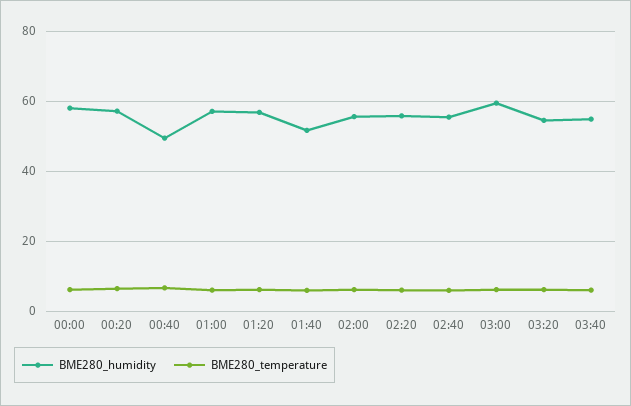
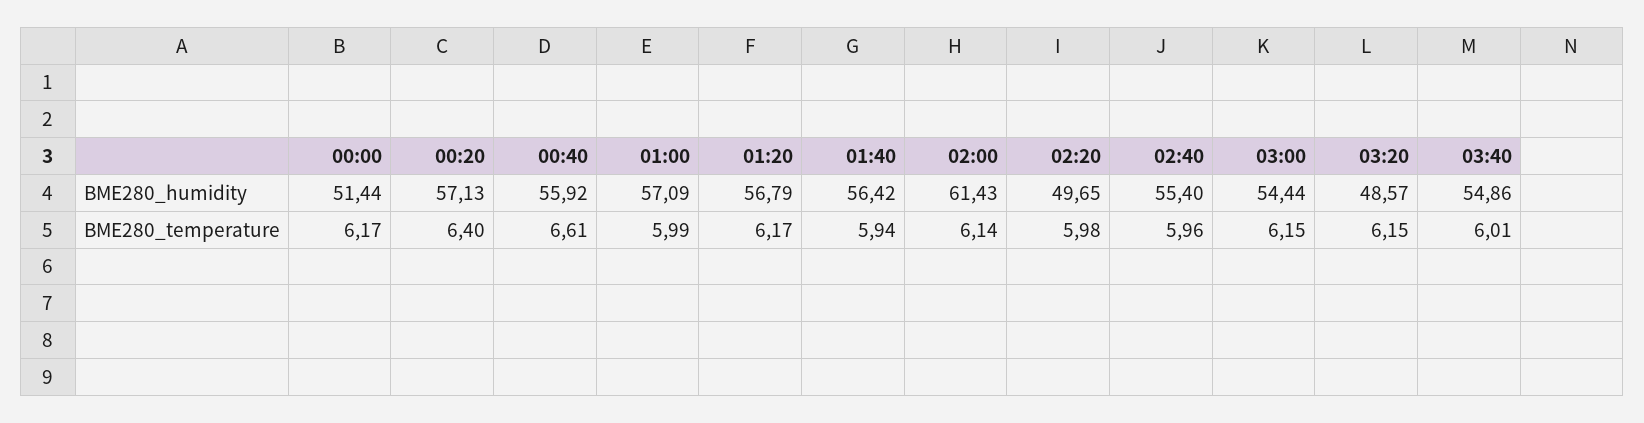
  {
    "BME280_humidity": {
-     "00:00": 58,
+     "00:00": 51.44,
      "00:20": 57.13,
-     "00:40": 50,
+     "00:40": 55.92,
      "01:00": 57.09,
      "01:20": 56.79,
-     "01:40": 52,
+     "01:40": 56.42,
-     "02:00": 56,
+     "02:00": 61.43,
-     "02:20": 56,
+     "02:20": 49.65,
      "02:40": 55.4,
-     "03:00": 60,
+     "03:00": 54.44,
-     "03:20": 54,
+     "03:20": 48.57,
      "03:40": 54.86
    },
    "BME280_temperature": {
      "00:00": 6.17,
      "00:20": 6.4,
      "00:40": 6.61,
      "01:00": 5.99,
      "01:20": 6.17,
      "01:40": 5.94,
      "02:00": 6.14,
      "02:20": 5.98,
      "02:40": 5.96,
      "03:00": 6.15,
      "03:20": 6.15,
      "03:40": 6.01
    }
  }

